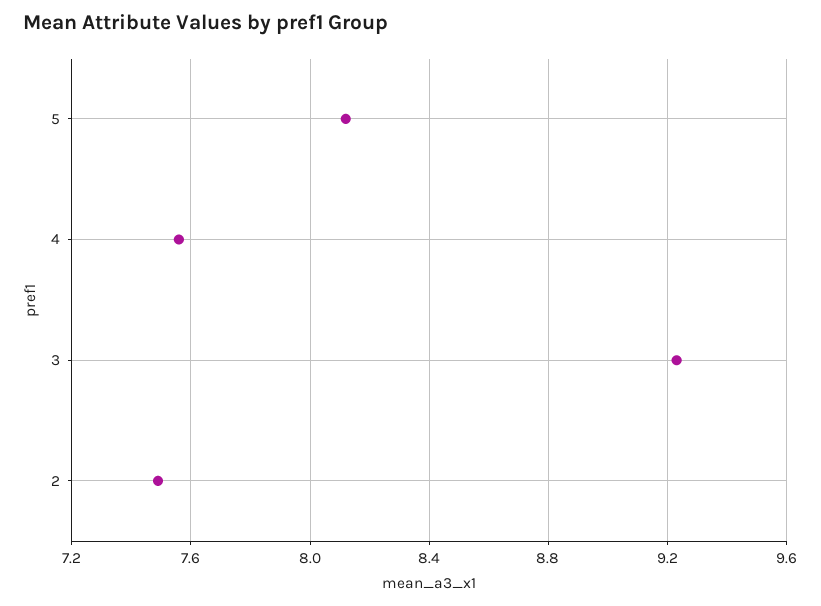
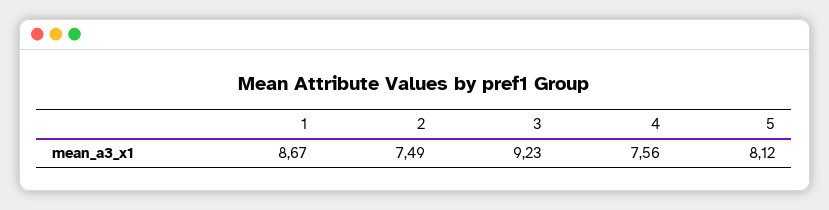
  {
    "5": 8.12,
    "4": 7.56,
    "3": 9.23,
-   "2": 7.49
+   "2": 7.49,
+   "1": 8.67
  }

